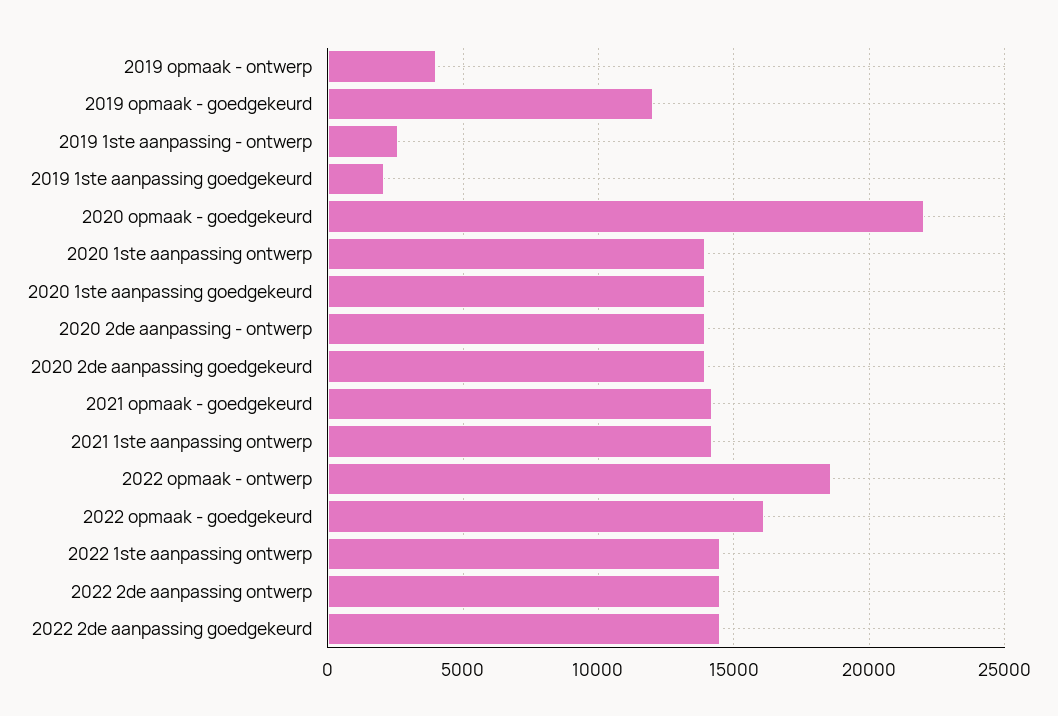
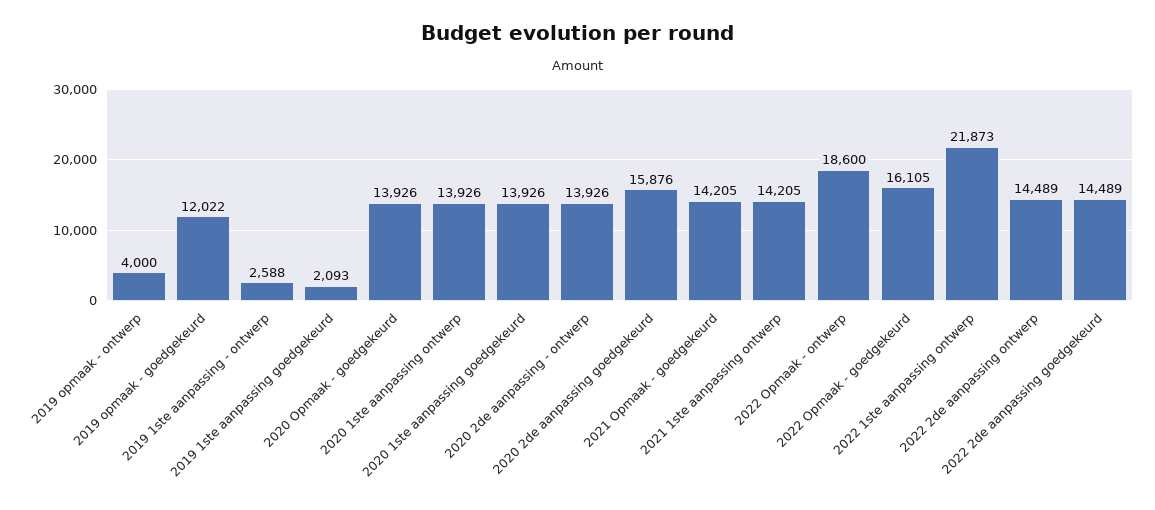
  {
    "2019 opmaak - ontwerp": 4000,
    "2019 opmaak - goedgekeurd": 12022,
    "2019 1ste aanpassing - ontwerp": 2588,
    "2019 1ste aanpassing goedgekeurd": 2093,
-   "2020 opmaak - goedgekeurd": 22000,
+   "2020 opmaak - goedgekeurd": 13926,
    "2020 1ste aanpassing ontwerp": 13926,
    "2020 1ste aanpassing goedgekeurd": 13926,
    "2020 2de aanpassing - ontwerp": 13926,
-   "2020 2de aanpassing goedgekeurd": 14000,
+   "2020 2de aanpassing goedgekeurd": 15876,
    "2021 opmaak - goedgekeurd": 14205,
    "2021 1ste aanpassing ontwerp": 14205,
    "2022 opmaak - ontwerp": 18600,
    "2022 opmaak - goedgekeurd": 16105,
-   "2022 1ste aanpassing ontwerp": 14500,
+   "2022 1ste aanpassing ontwerp": 21873,
    "2022 2de aanpassing ontwerp": 14489,
    "2022 2de aanpassing goedgekeurd": 14489
  }

